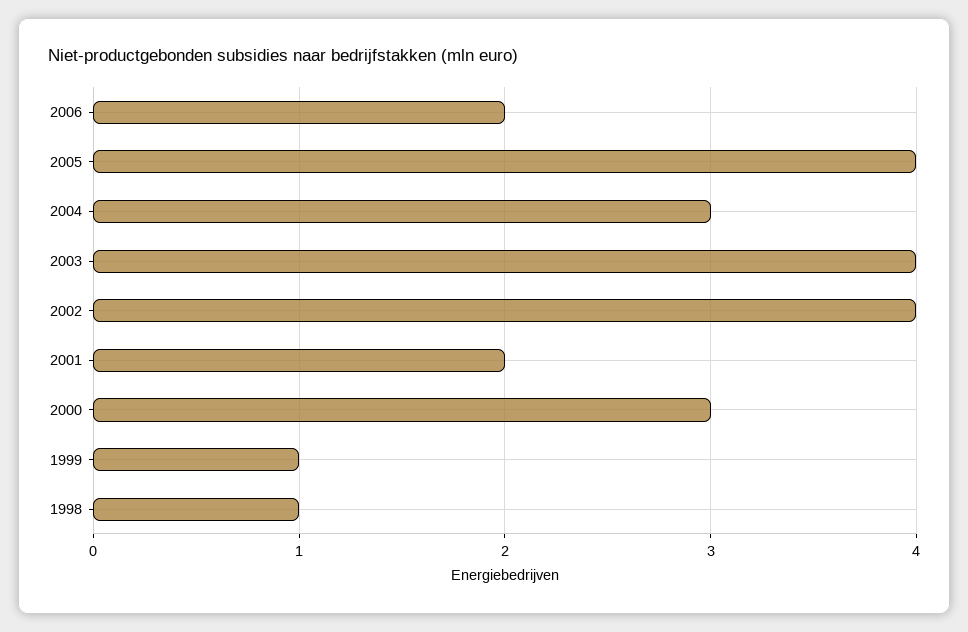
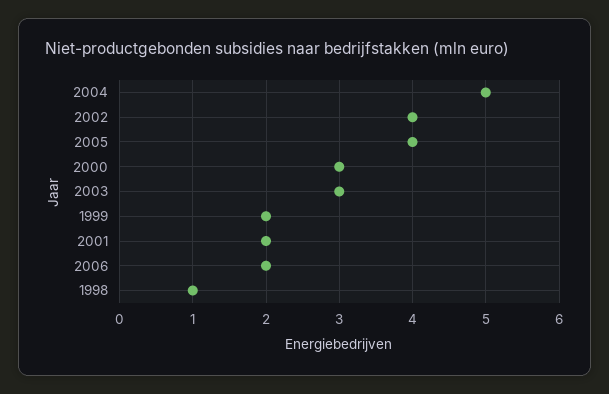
  {
    "2006": 2,
    "2005": 4,
-   "2004": 3,
+   "2004": 5,
-   "2003": 4,
+   "2003": 3,
    "2002": 4,
    "2001": 2,
    "2000": 3,
-   "1999": 1,
+   "1999": 2,
    "1998": 1
  }

